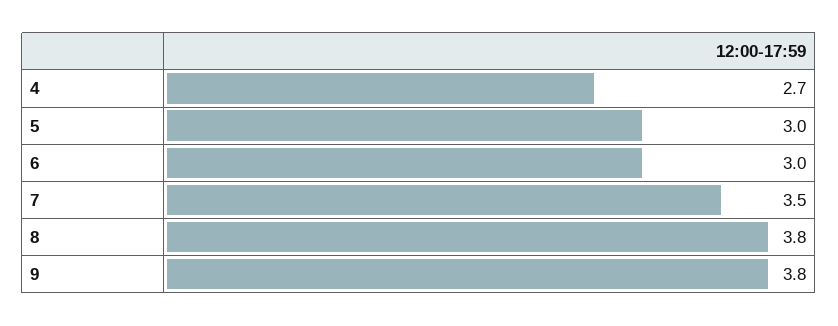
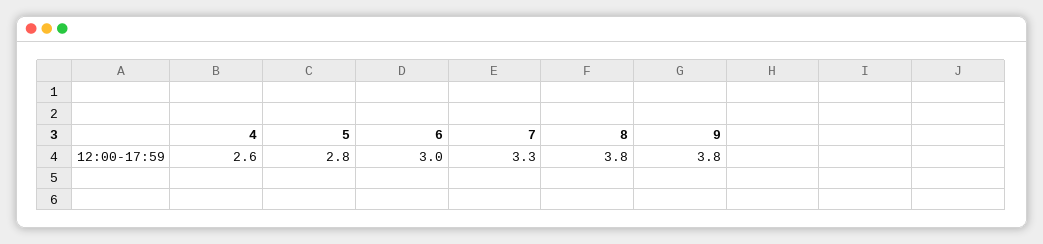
  {
-   "4": 2.7,
+   "4": 2.6,
-   "5": 3,
+   "5": 2.8,
    "6": 3,
-   "7": 3.5,
+   "7": 3.3,
    "8": 3.8,
    "9": 3.8
  }

